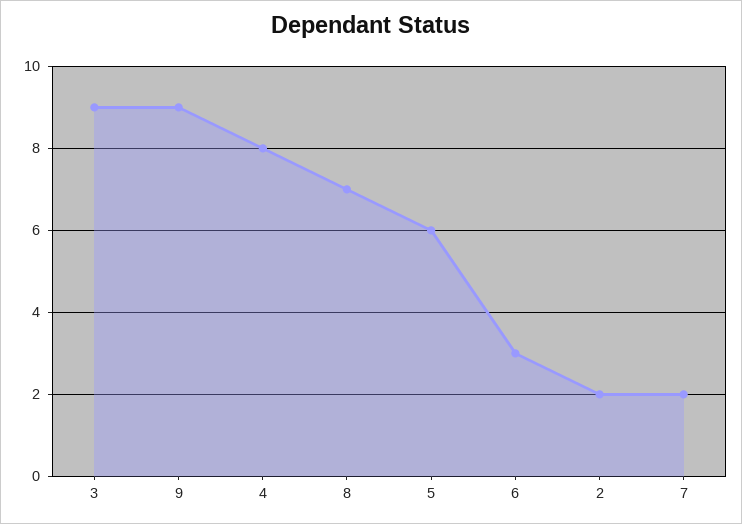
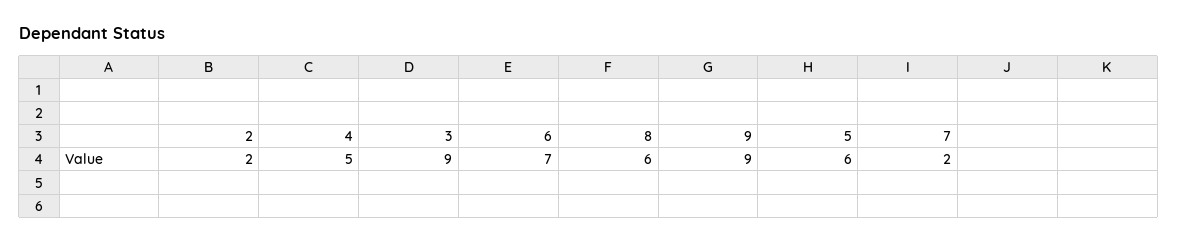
  {
    "3": 9,
    "9": 9,
-   "4": 8,
+   "4": 5,
-   "8": 7,
+   "8": 6,
    "5": 6,
-   "6": 3,
+   "6": 7,
    "2": 2,
    "7": 2
  }

